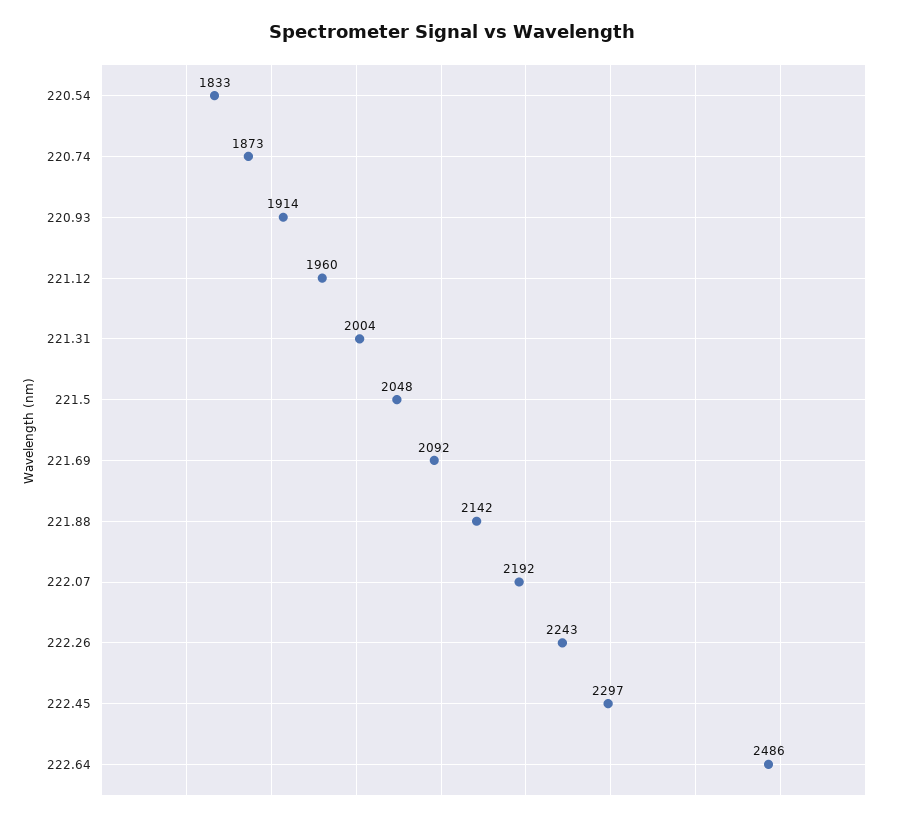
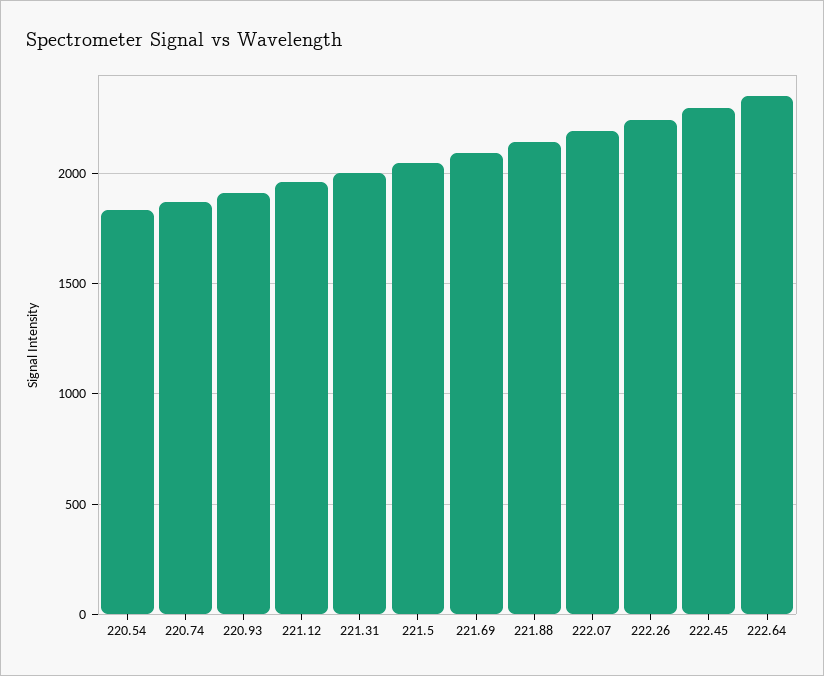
  {
    "220.54": 1833,
    "220.74": 1873,
    "220.93": 1914,
    "221.12": 1960,
    "221.31": 2004,
    "221.5": 2048,
    "221.69": 2092,
    "221.88": 2142,
    "222.07": 2192,
    "222.26": 2243,
    "222.45": 2297,
-   "222.64": 2486
+   "222.64": 2350
  }

